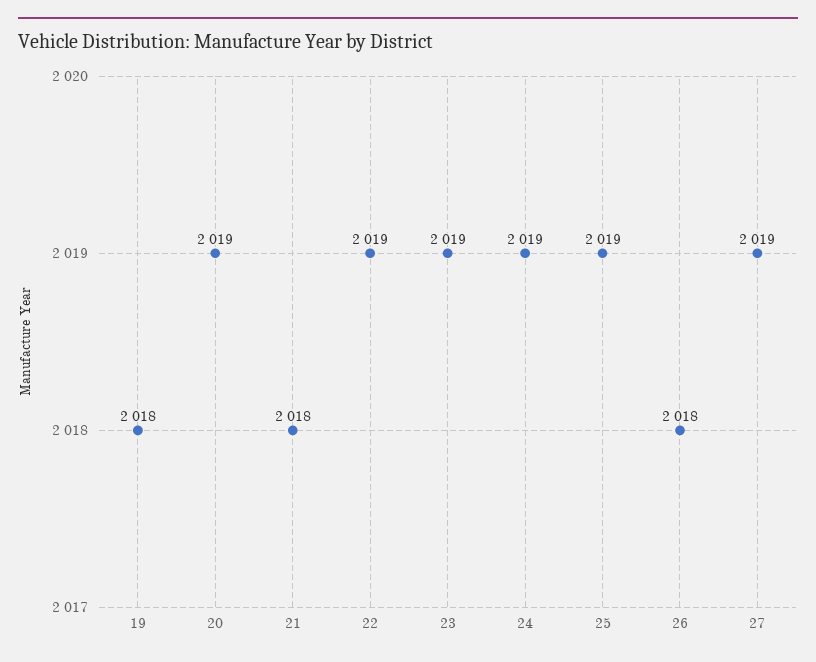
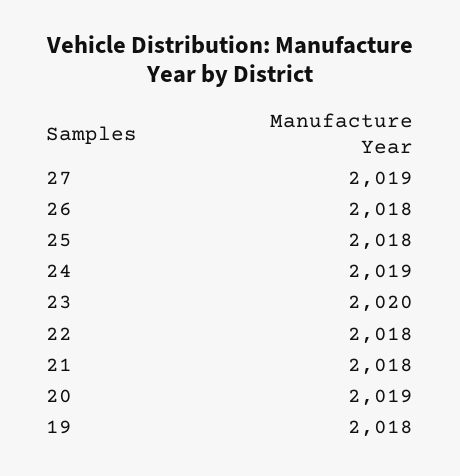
  {
    "19": 2018,
    "20": 2019,
    "21": 2018,
-   "22": 2019,
+   "22": 2018,
-   "23": 2019,
+   "23": 2020,
    "24": 2019,
-   "25": 2019,
+   "25": 2018,
    "26": 2018,
    "27": 2019
  }

